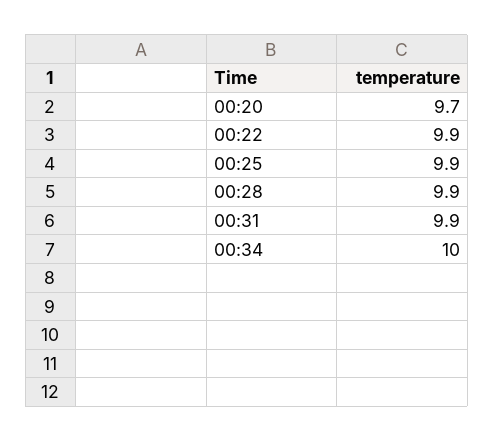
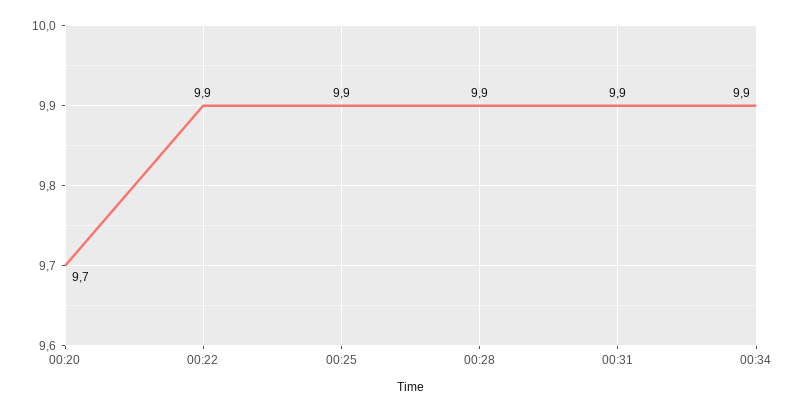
  {
    "00:20": 9.7,
    "00:22": 9.9,
    "00:25": 9.9,
    "00:28": 9.9,
    "00:31": 9.9,
-   "00:34": 10
+   "00:34": 9.9
  }

